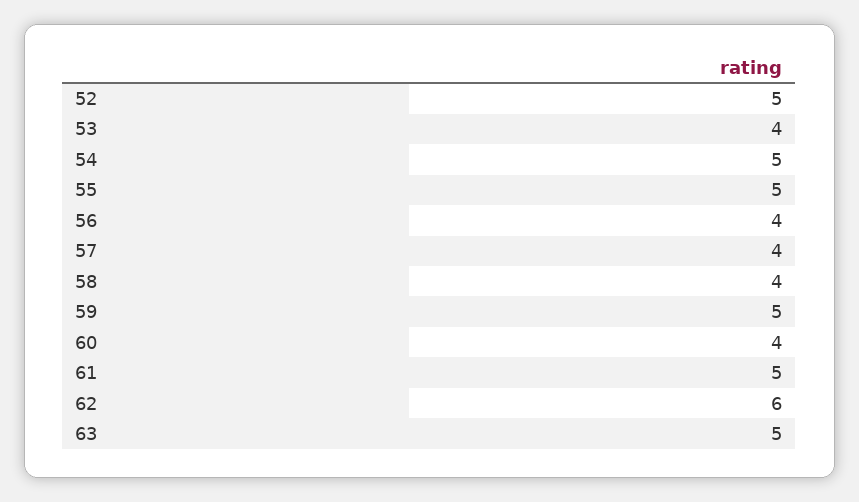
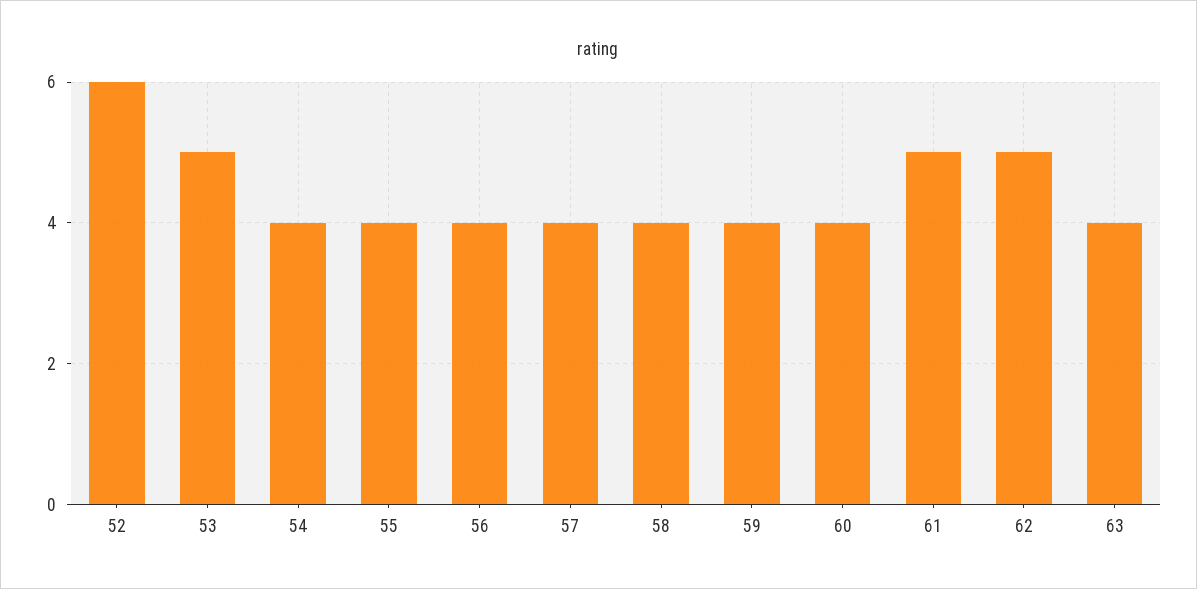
  {
-   "52": 5,
+   "52": 6,
-   "53": 4,
+   "53": 5,
-   "54": 5,
+   "54": 4,
-   "55": 5,
+   "55": 4,
    "56": 4,
    "57": 4,
    "58": 4,
-   "59": 5,
+   "59": 4,
    "60": 4,
    "61": 5,
-   "62": 6,
+   "62": 5,
-   "63": 5
+   "63": 4
  }

